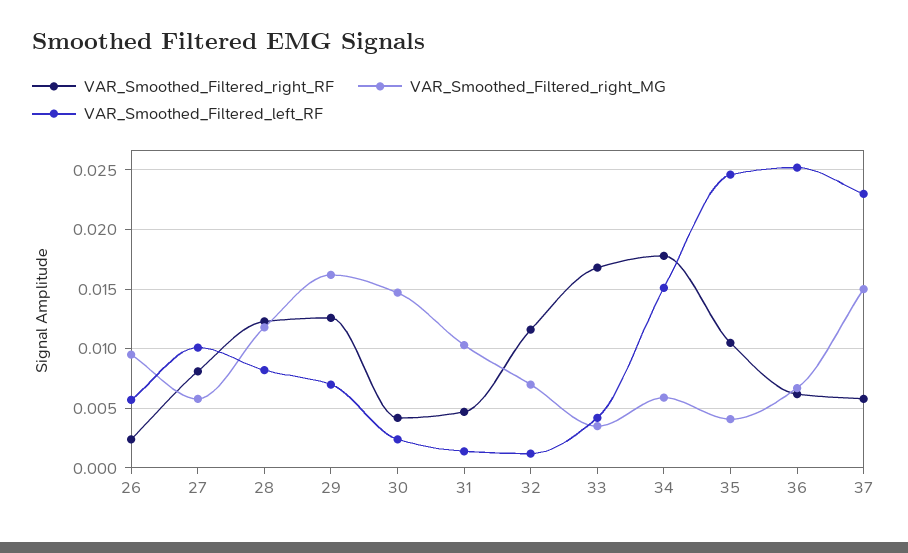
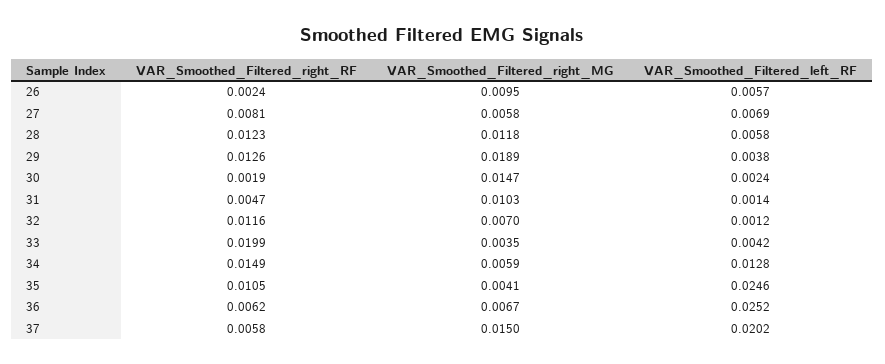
  {
    "VAR_Smoothed_Filtered_right_RF": {
      "26": 0.0024,
      "27": 0.0081,
      "28": 0.0123,
      "29": 0.0126,
-     "30": 0.004,
+     "30": 0.0019,
      "31": 0.0047,
      "32": 0.0116,
-     "33": 0.017,
+     "33": 0.0199,
-     "34": 0.018,
+     "34": 0.0149,
      "35": 0.0105,
      "36": 0.0062,
      "37": 0.0058
    },
    "VAR_Smoothed_Filtered_right_MG": {
      "26": 0.0095,
      "27": 0.0058,
      "28": 0.0118,
-     "29": 0.016,
+     "29": 0.0189,
      "30": 0.0147,
      "31": 0.0103,
      "32": 0.007,
      "33": 0.0035,
      "34": 0.0059,
      "35": 0.0041,
      "36": 0.0067,
      "37": 0.015
    },
    "VAR_Smoothed_Filtered_left_RF": {
      "26": 0.0057,
-     "27": 0.01,
+     "27": 0.0069,
-     "28": 0.008,
+     "28": 0.0058,
-     "29": 0.007,
+     "29": 0.0038,
      "30": 0.0024,
      "31": 0.0014,
      "32": 0.0012,
      "33": 0.0042,
-     "34": 0.015,
+     "34": 0.0128,
      "35": 0.0246,
      "36": 0.0252,
-     "37": 0.023
+     "37": 0.0202
    }
  }

